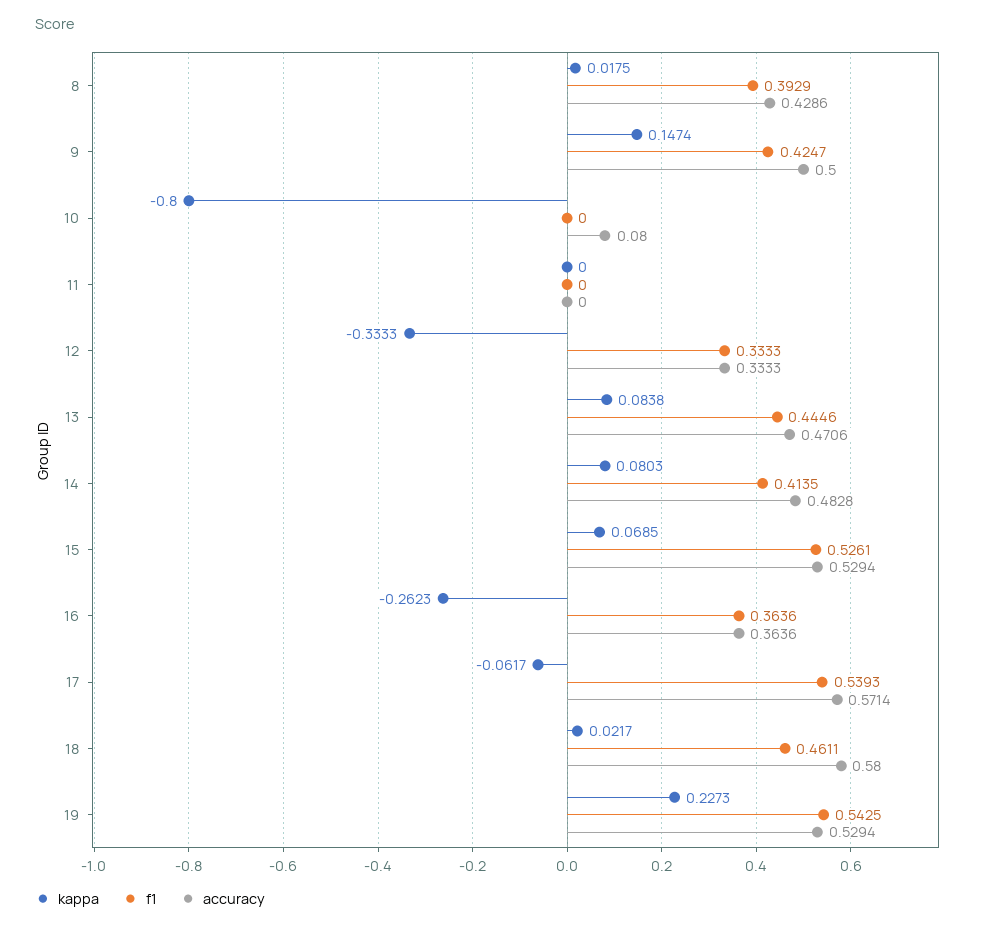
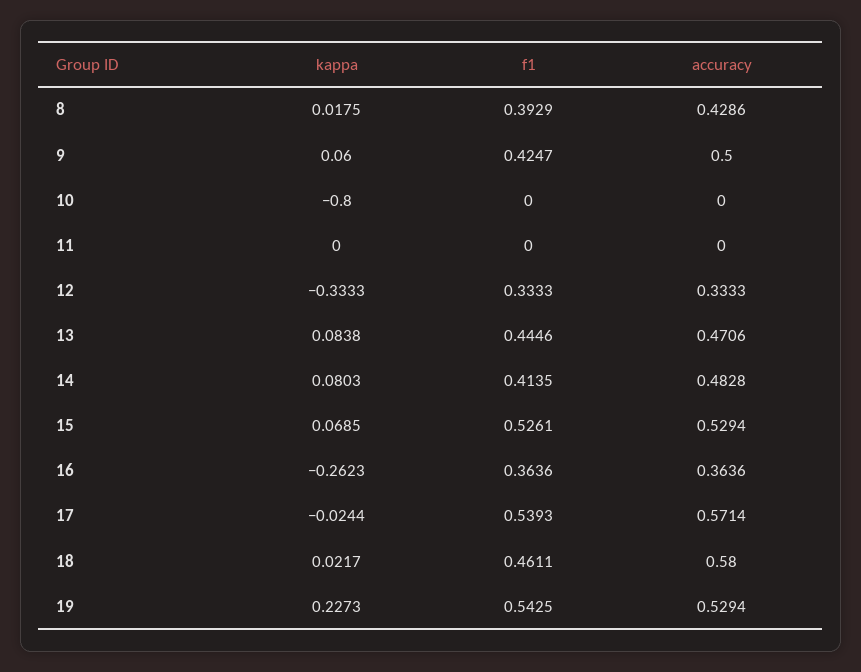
  {
    "kappa": {
      "8": 0.0175,
-     "9": 0.1474,
+     "9": 0.06,
      "10": -0.8,
      "11": 0,
      "12": -0.3333,
      "13": 0.0838,
      "14": 0.0803,
      "15": 0.0685,
      "16": -0.2623,
-     "17": -0.0617,
+     "17": -0.0244,
      "18": 0.0217,
      "19": 0.2273
    },
    "f1": {
      "8": 0.3929,
      "9": 0.4247,
      "10": 0,
      "11": 0,
      "12": 0.3333,
      "13": 0.4446,
      "14": 0.4135,
      "15": 0.5261,
      "16": 0.3636,
      "17": 0.5393,
      "18": 0.4611,
      "19": 0.5425
    },
    "accuracy": {
      "8": 0.4286,
      "9": 0.5,
-     "10": 0.08,
+     "10": 0,
      "11": 0,
      "12": 0.3333,
      "13": 0.4706,
      "14": 0.4828,
      "15": 0.5294,
      "16": 0.3636,
      "17": 0.5714,
      "18": 0.58,
      "19": 0.5294
    }
  }

